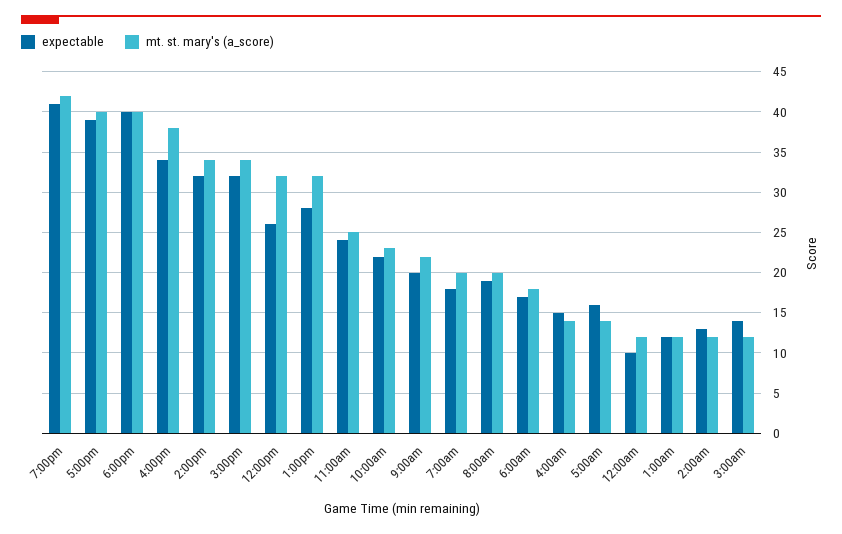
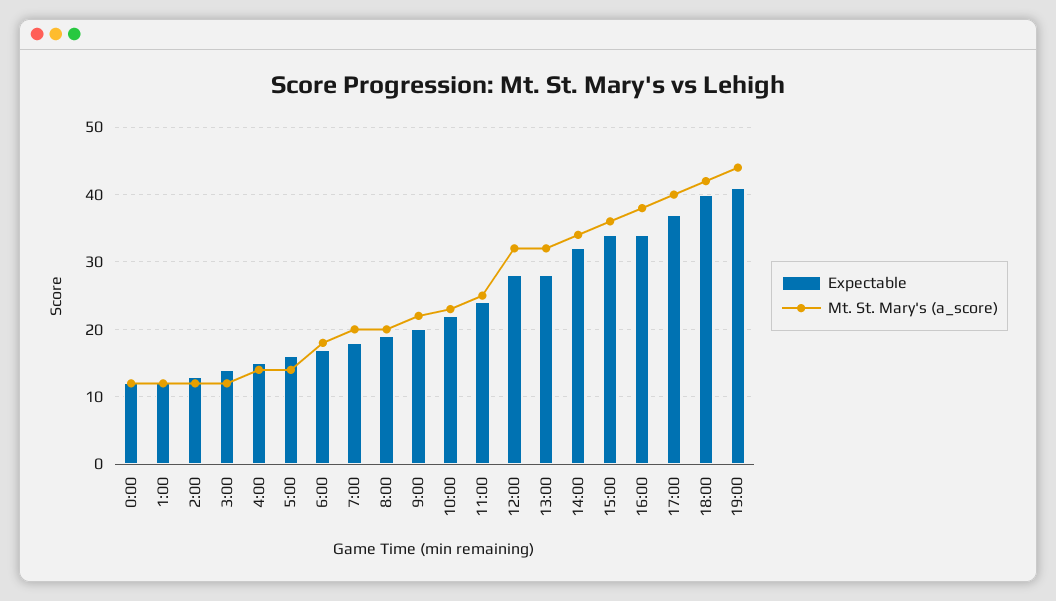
  {
    "expectable": {
      "7:00pm": 41,
-     "5:00pm": 39,
+     "5:00pm": 37,
      "6:00pm": 40,
      "4:00pm": 34,
      "2:00pm": 32,
-     "3:00pm": 32,
+     "3:00pm": 34,
-     "12:00pm": 26,
+     "12:00pm": 28,
      "1:00pm": 28,
      "11:00am": 24,
      "10:00am": 22,
      "9:00am": 20,
      "7:00am": 18,
      "8:00am": 19,
      "6:00am": 17,
      "4:00am": 15,
      "5:00am": 16,
-     "12:00am": 10,
+     "12:00am": 12,
      "1:00am": 12,
      "2:00am": 13,
      "3:00am": 14
    },
    "mt. st. mary's (a_score)": {
-     "7:00pm": 42,
+     "7:00pm": 44,
      "5:00pm": 40,
-     "6:00pm": 40,
+     "6:00pm": 42,
      "4:00pm": 38,
      "2:00pm": 34,
-     "3:00pm": 34,
+     "3:00pm": 36,
      "12:00pm": 32,
      "1:00pm": 32,
      "11:00am": 25,
      "10:00am": 23,
      "9:00am": 22,
      "7:00am": 20,
      "8:00am": 20,
      "6:00am": 18,
      "4:00am": 14,
      "5:00am": 14,
      "12:00am": 12,
      "1:00am": 12,
      "2:00am": 12,
      "3:00am": 12
    }
  }

